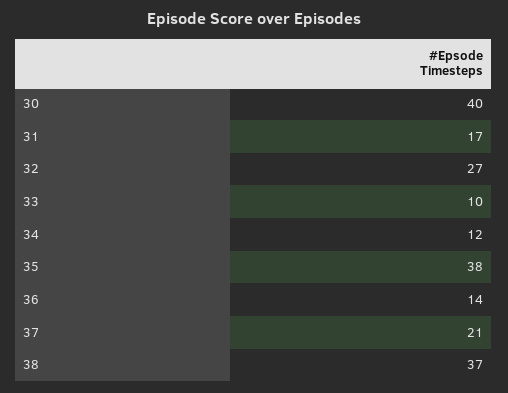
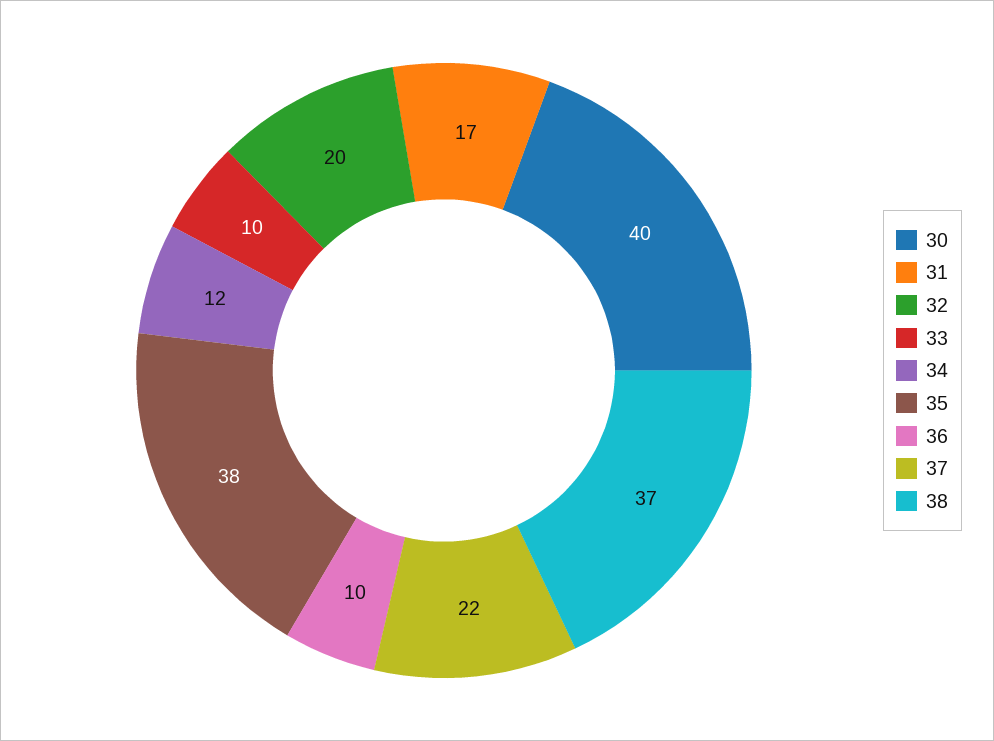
  {
    "30": 40,
    "31": 17,
-   "32": 27,
+   "32": 20,
    "33": 10,
    "34": 12,
    "35": 38,
-   "36": 14,
+   "36": 10,
-   "37": 21,
+   "37": 22,
    "38": 37
  }

